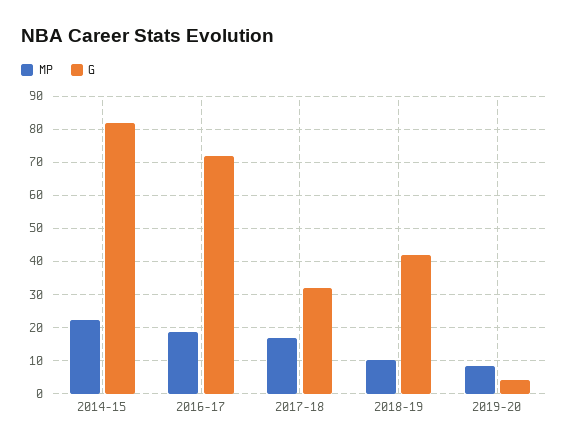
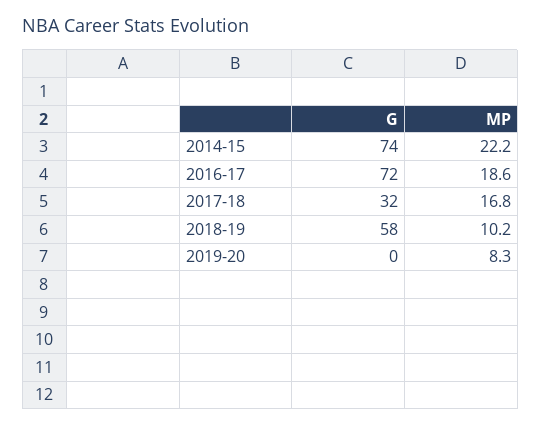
  {
    "MP": {
      "2014-15": 22.2,
      "2016-17": 18.6,
      "2017-18": 16.8,
      "2018-19": 10.2,
      "2019-20": 8.3
    },
    "G": {
-     "2014-15": 82,
+     "2014-15": 74,
      "2016-17": 72,
      "2017-18": 32,
-     "2018-19": 42,
+     "2018-19": 58,
-     "2019-20": 4
+     "2019-20": 0
    }
  }

